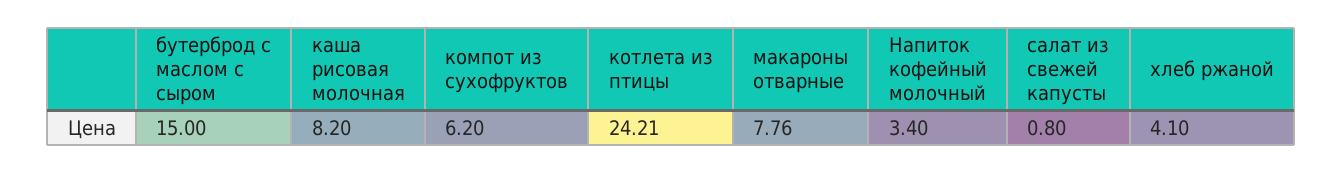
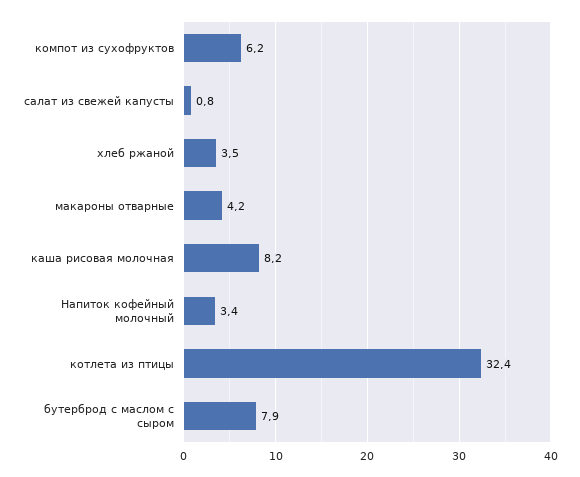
  {
-   "бутерброд с маслом с сыром": 15,
+   "бутерброд с маслом с сыром": 7.9,
    "каша рисовая молочная": 8.2,
    "компот из сухофруктов": 6.2,
-   "котлета из птицы": 24.21,
+   "котлета из птицы": 32.4,
-   "макароны отварные": 7.76,
+   "макароны отварные": 4.2,
    "Напиток кофейный молочный": 3.4,
    "салат из свежей капусты": 0.8,
-   "хлеб ржаной": 4.1
+   "хлеб ржаной": 3.5
  }

